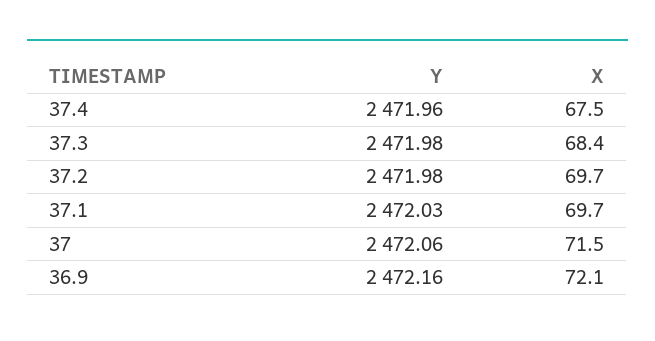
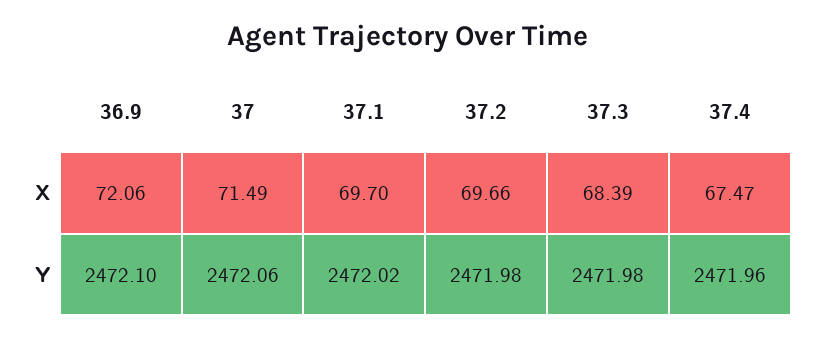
  {
    "Y": {
      "37.4": 2471.96,
      "37.3": 2471.98,
      "37.2": 2471.98,
-     "37.1": 2472.03,
+     "37.1": 2472.02,
      "37": 2472.06,
-     "36.9": 2472.16
+     "36.9": 2472.1
    },
    "X": {
      "37.4": 67.47,
      "37.3": 68.39,
      "37.2": 69.66,
      "37.1": 69.7,
      "37": 71.49,
      "36.9": 72.06
    }
  }

